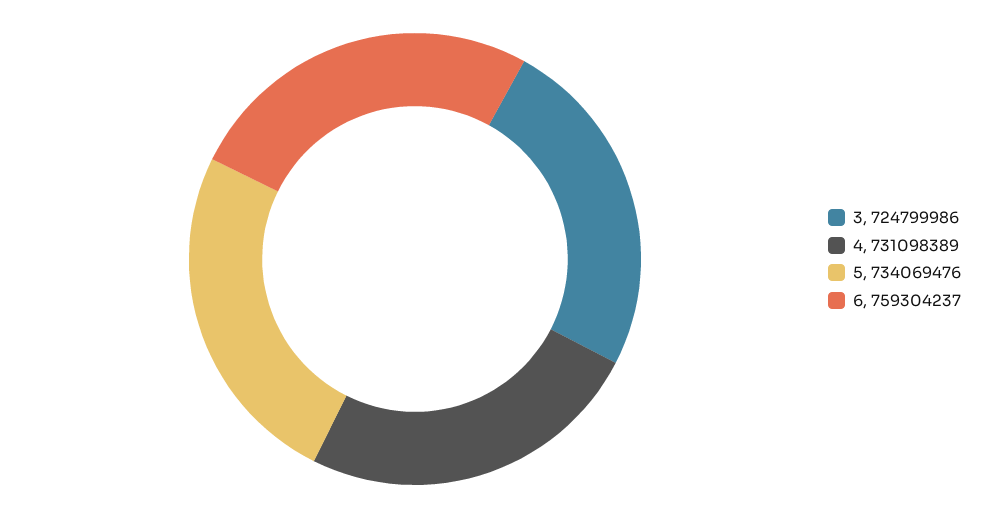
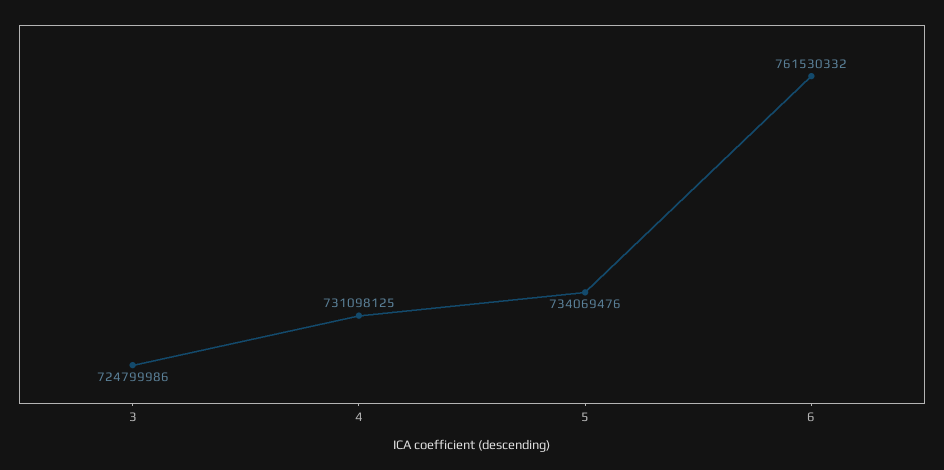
  {
    "3": 724799986,
-   "4": 731098389,
+   "4": 731098125,
    "5": 734069476,
-   "6": 759304237
+   "6": 761530332
  }

